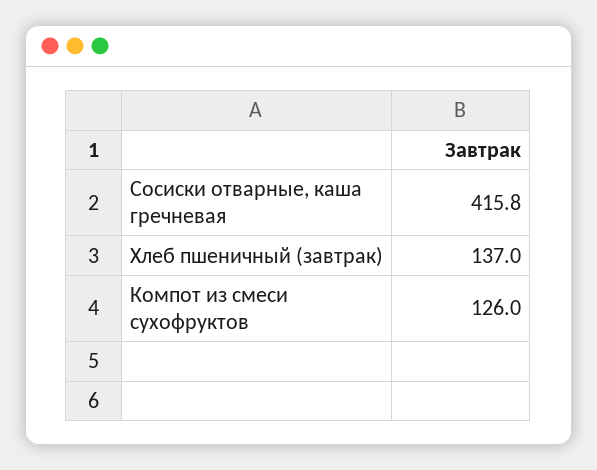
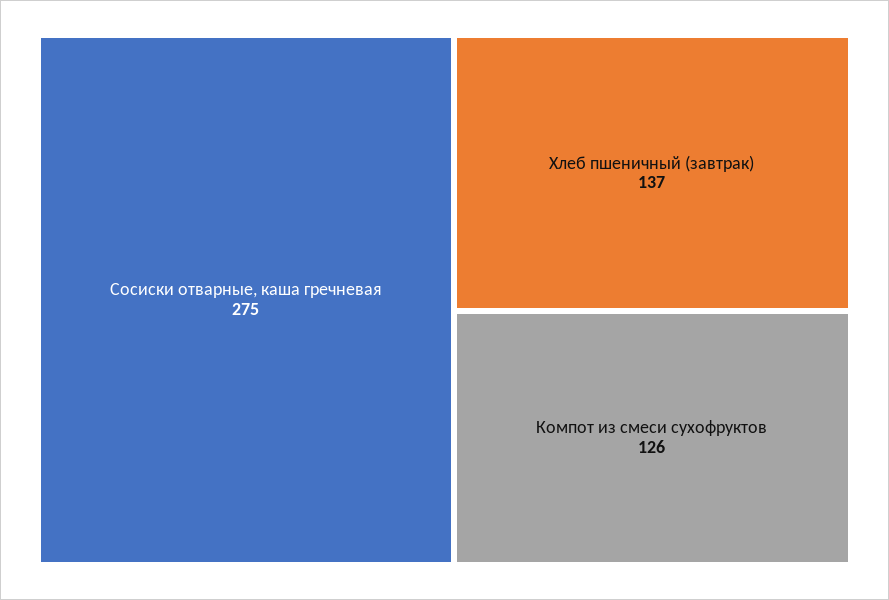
  {
-   "Сосиски отварные, каша гречневая": 415.8,
+   "Сосиски отварные, каша гречневая": 275,
    "Хлеб пшеничный (завтрак)": 137,
    "Компот из смеси сухофруктов": 126
  }

